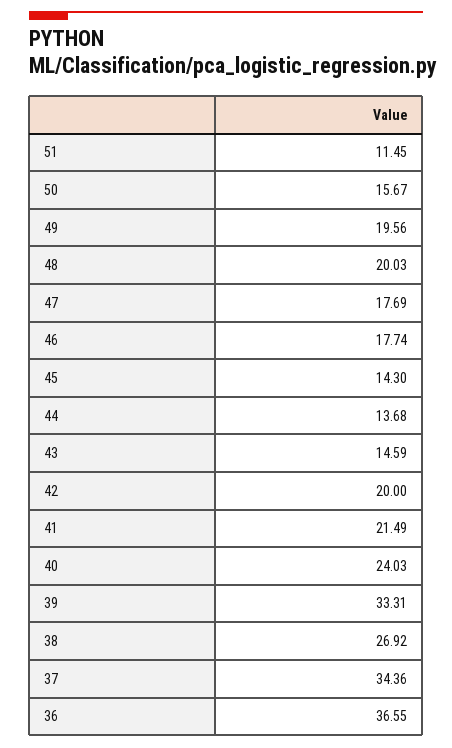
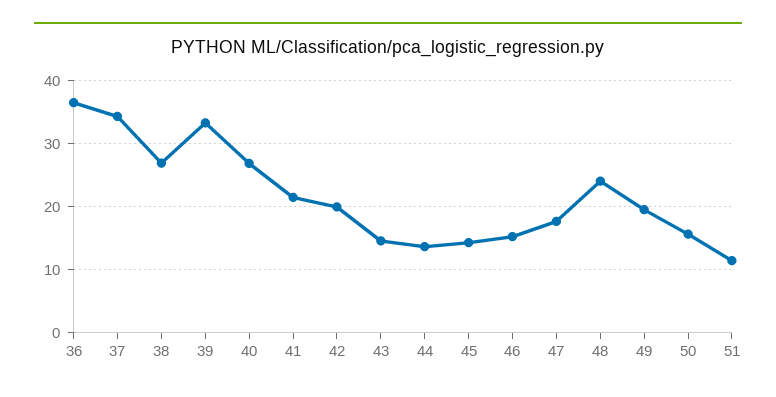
  {
    "51": 11.45,
    "50": 15.67,
    "49": 19.56,
-   "48": 20.03,
+   "48": 24,
    "47": 17.69,
-   "46": 17.74,
+   "46": 15,
    "45": 14.3,
    "44": 13.68,
    "43": 14.59,
    "42": 20,
    "41": 21.49,
-   "40": 24.03,
+   "40": 27,
    "39": 33.31,
    "38": 26.92,
    "37": 34.36,
    "36": 36.55
  }

